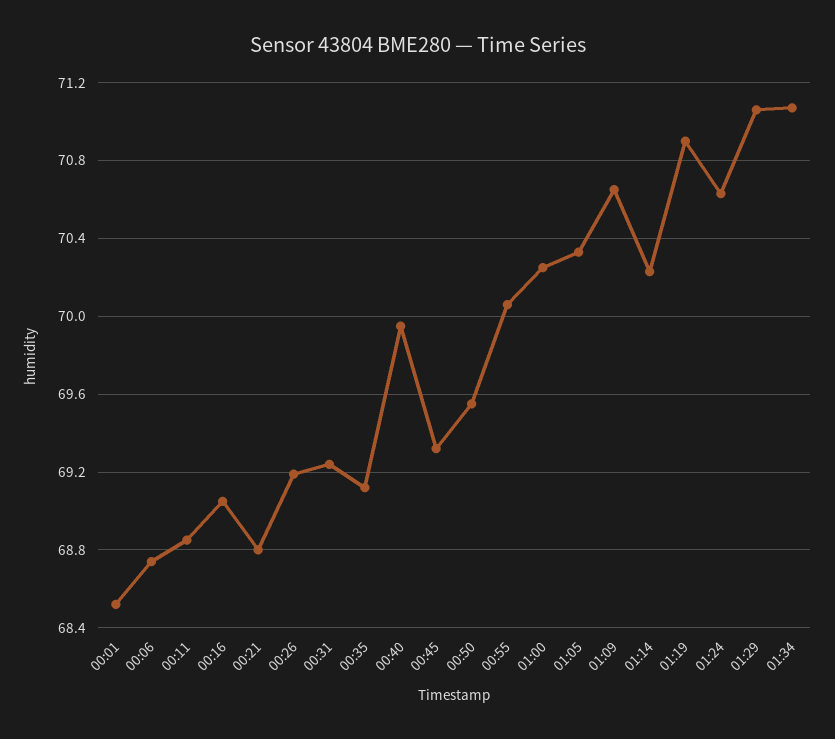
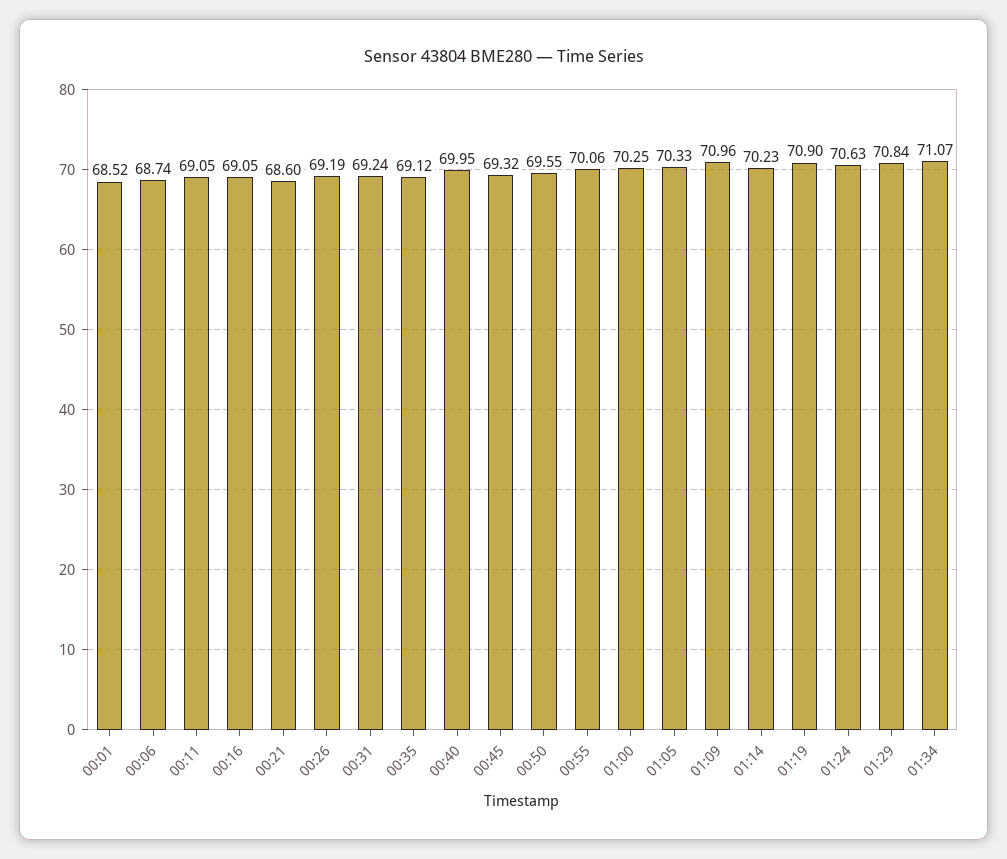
  {
    "00:01": 68.52,
    "00:06": 68.74,
-   "00:11": 68.85,
+   "00:11": 69.05,
    "00:16": 69.05,
-   "00:21": 68.8,
+   "00:21": 68.6,
    "00:26": 69.19,
    "00:31": 69.24,
    "00:35": 69.12,
    "00:40": 69.95,
    "00:45": 69.32,
    "00:50": 69.55,
    "00:55": 70.06,
    "01:00": 70.25,
    "01:05": 70.33,
-   "01:09": 70.65,
+   "01:09": 70.96,
    "01:14": 70.23,
    "01:19": 70.9,
    "01:24": 70.63,
-   "01:29": 71.05,
+   "01:29": 70.84,
    "01:34": 71.07
  }

